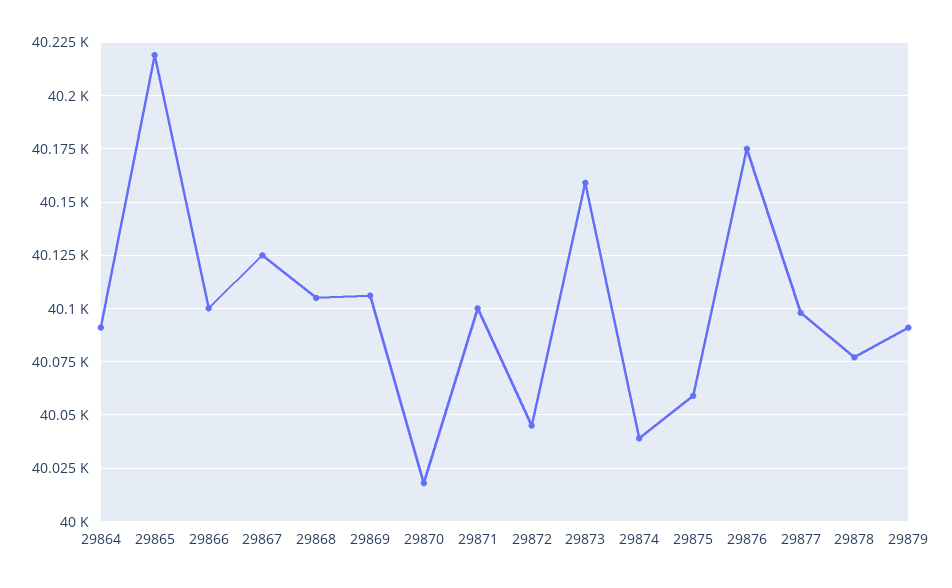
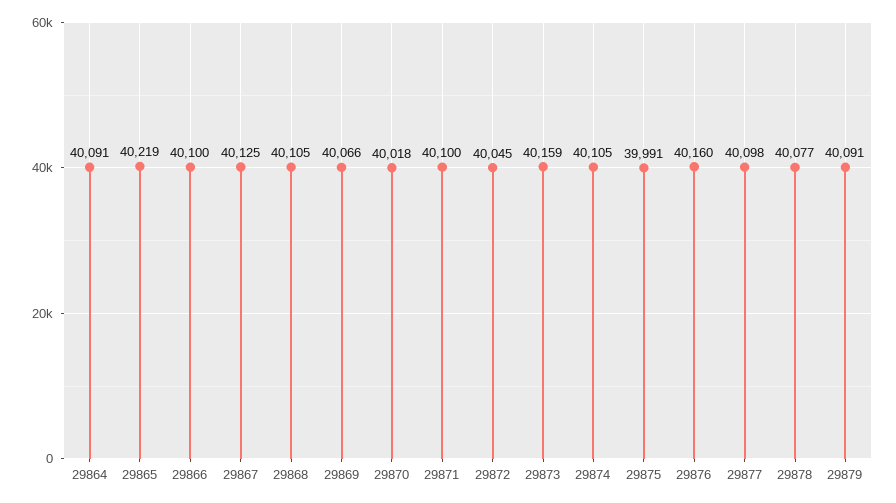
  {
    "29864": 40091,
    "29865": 40219,
    "29866": 40100,
    "29867": 40125,
    "29868": 40105,
-   "29869": 40105,
+   "29869": 40066,
    "29870": 40018,
    "29871": 40100,
    "29872": 40045,
    "29873": 40159,
-   "29874": 40040,
+   "29874": 40105,
-   "29875": 40060,
+   "29875": 39991,
-   "29876": 40175,
+   "29876": 40160,
    "29877": 40098,
    "29878": 40077,
    "29879": 40091
  }

